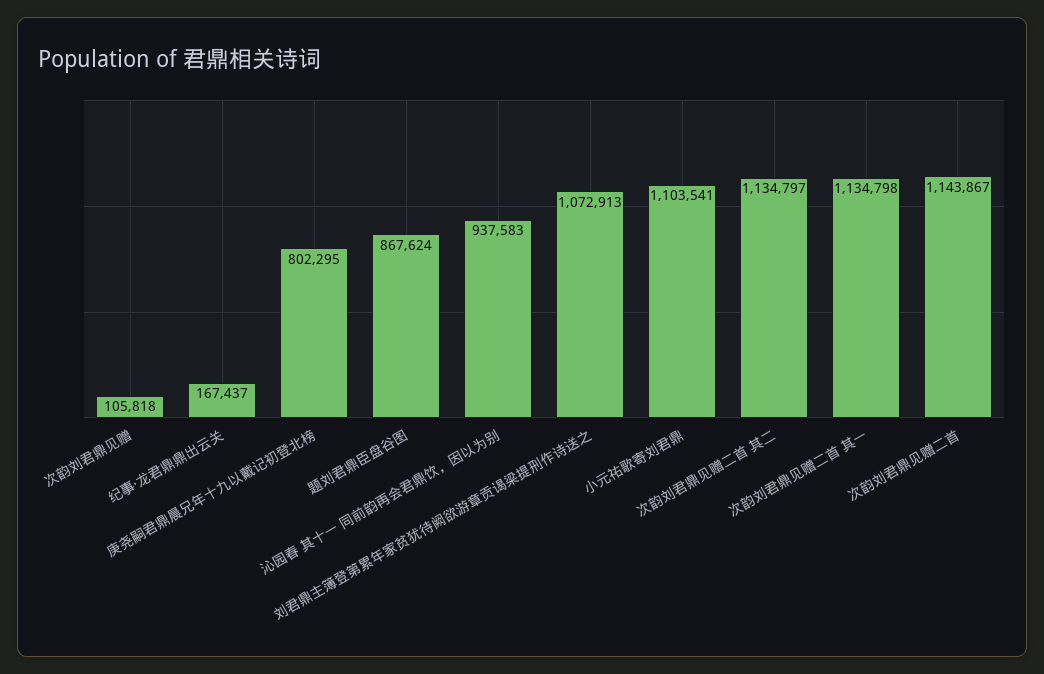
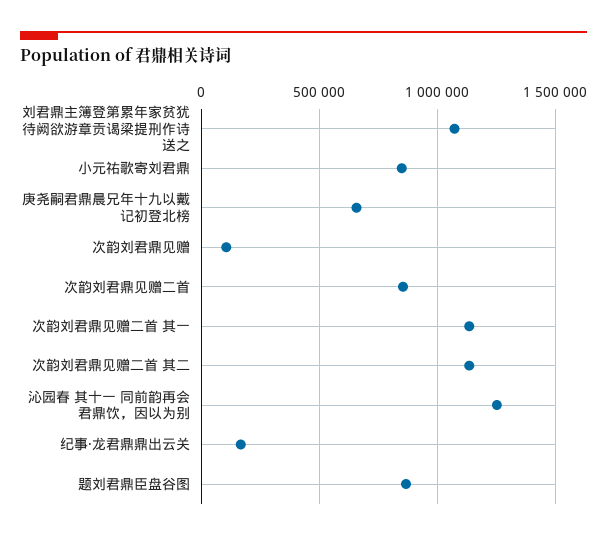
  {
    "次韵刘君鼎见赠": 105818,
    "纪事·龙君鼎鼎出云关": 167437,
-   "庚尧嗣君鼎晨兄年十九以戴记初登北榜": 802295,
+   "庚尧嗣君鼎晨兄年十九以戴记初登北榜": 650000,
    "题刘君鼎臣盘谷图": 867624,
-   "沁园春 其十一 同前韵再会君鼎饮，因以为别": 937583,
+   "沁园春 其十一 同前韵再会君鼎饮，因以为别": 1250000,
    "刘君鼎主簿登第累年家贫犹待阙欲游章贡谒梁提刑作诗送之": 1072913,
-   "小元祐歌寄刘君鼎": 1103541,
+   "小元祐歌寄刘君鼎": 850000,
    "次韵刘君鼎见赠二首 其二": 1134797,
    "次韵刘君鼎见赠二首 其一": 1134798,
-   "次韵刘君鼎见赠二首": 1143867
+   "次韵刘君鼎见赠二首": 850000
  }

